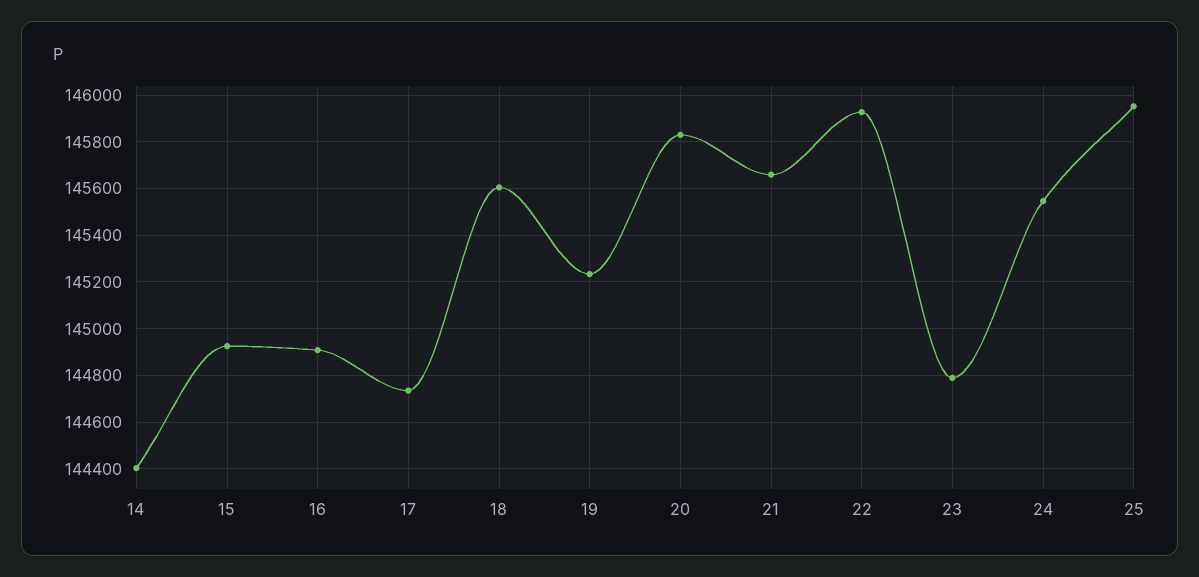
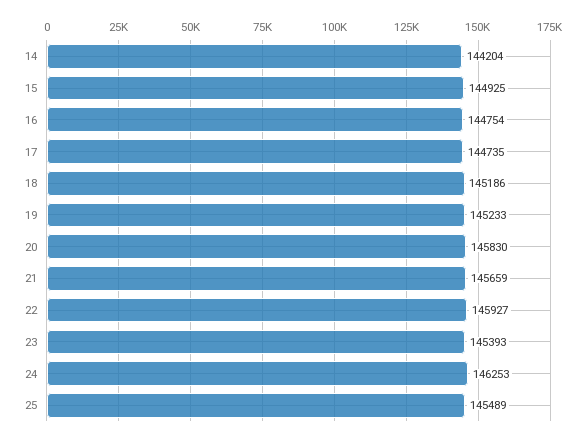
  {
-   "14": 144400,
+   "14": 144204,
    "15": 144925,
-   "16": 144900,
+   "16": 144754,
    "17": 144735,
-   "18": 145600,
+   "18": 145186,
    "19": 145233,
    "20": 145830,
    "21": 145659,
    "22": 145927,
-   "23": 144800,
+   "23": 145393,
-   "24": 145550,
+   "24": 146253,
-   "25": 145950
+   "25": 145489
  }

